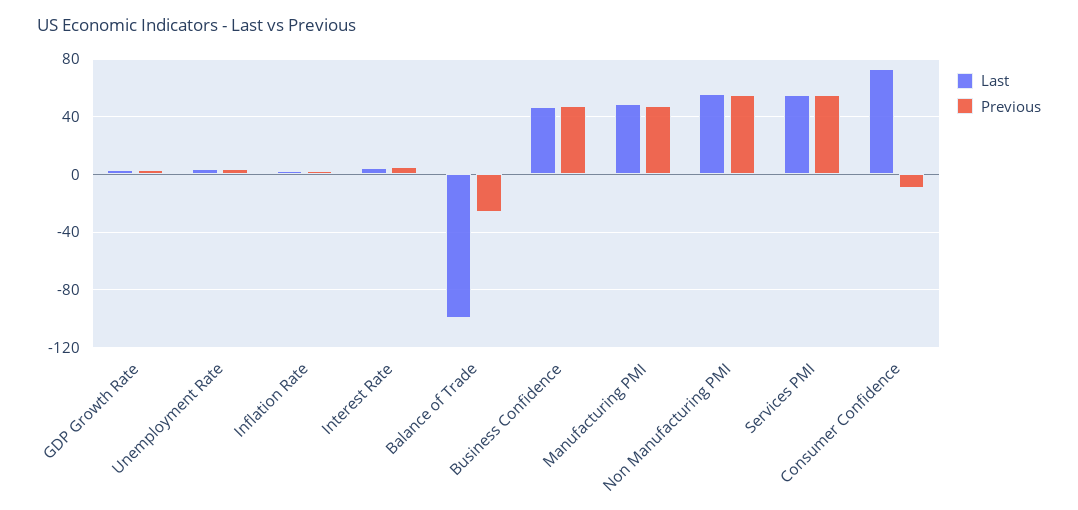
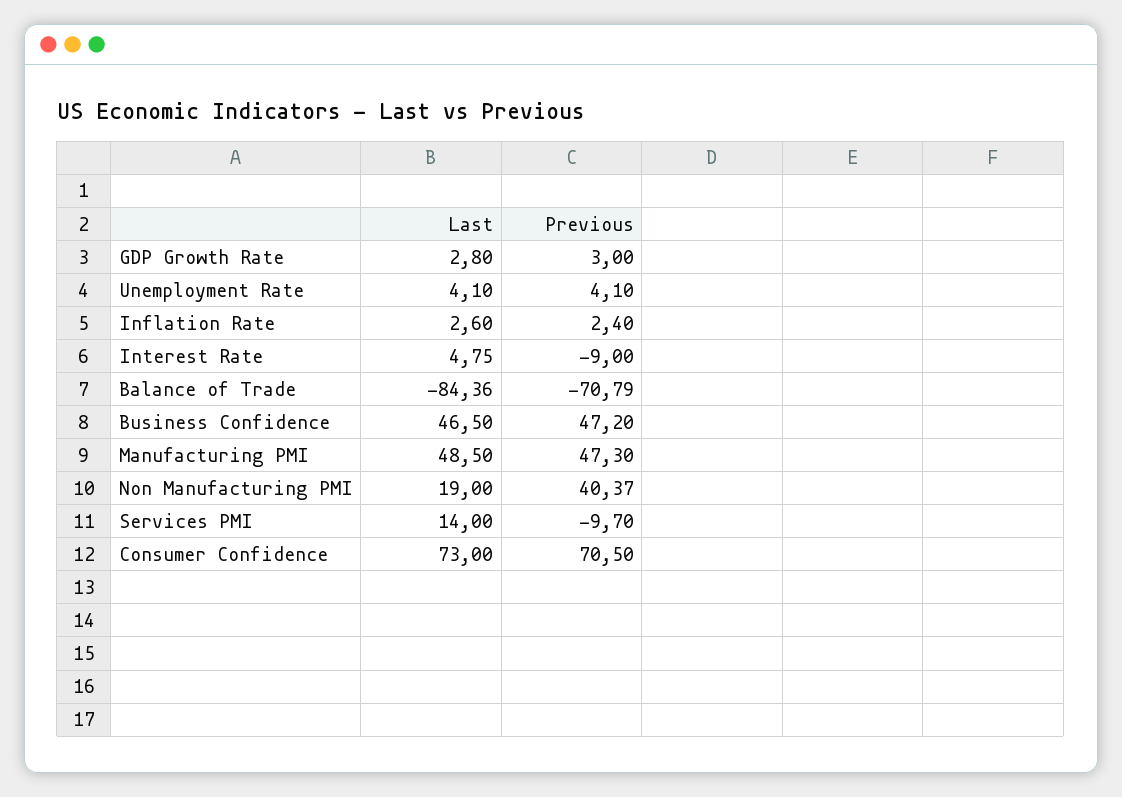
  {
    "Last": {
      "GDP Growth Rate": 2.8,
      "Unemployment Rate": 4.1,
      "Inflation Rate": 2.6,
      "Interest Rate": 4.75,
-     "Balance of Trade": -100,
+     "Balance of Trade": -84.36,
      "Business Confidence": 46.5,
      "Manufacturing PMI": 48.5,
-     "Non Manufacturing PMI": 55,
+     "Non Manufacturing PMI": 19,
-     "Services PMI": 55,
+     "Services PMI": 14,
      "Consumer Confidence": 73
    },
    "Previous": {
      "GDP Growth Rate": 3,
      "Unemployment Rate": 4.1,
      "Inflation Rate": 2.4,
-     "Interest Rate": 5,
+     "Interest Rate": -9,
-     "Balance of Trade": -25,
+     "Balance of Trade": -70.79,
      "Business Confidence": 47.2,
      "Manufacturing PMI": 47.3,
-     "Non Manufacturing PMI": 55,
+     "Non Manufacturing PMI": 40.37,
-     "Services PMI": 55,
+     "Services PMI": -9.7,
-     "Consumer Confidence": -10
+     "Consumer Confidence": 70.5
    }
  }

